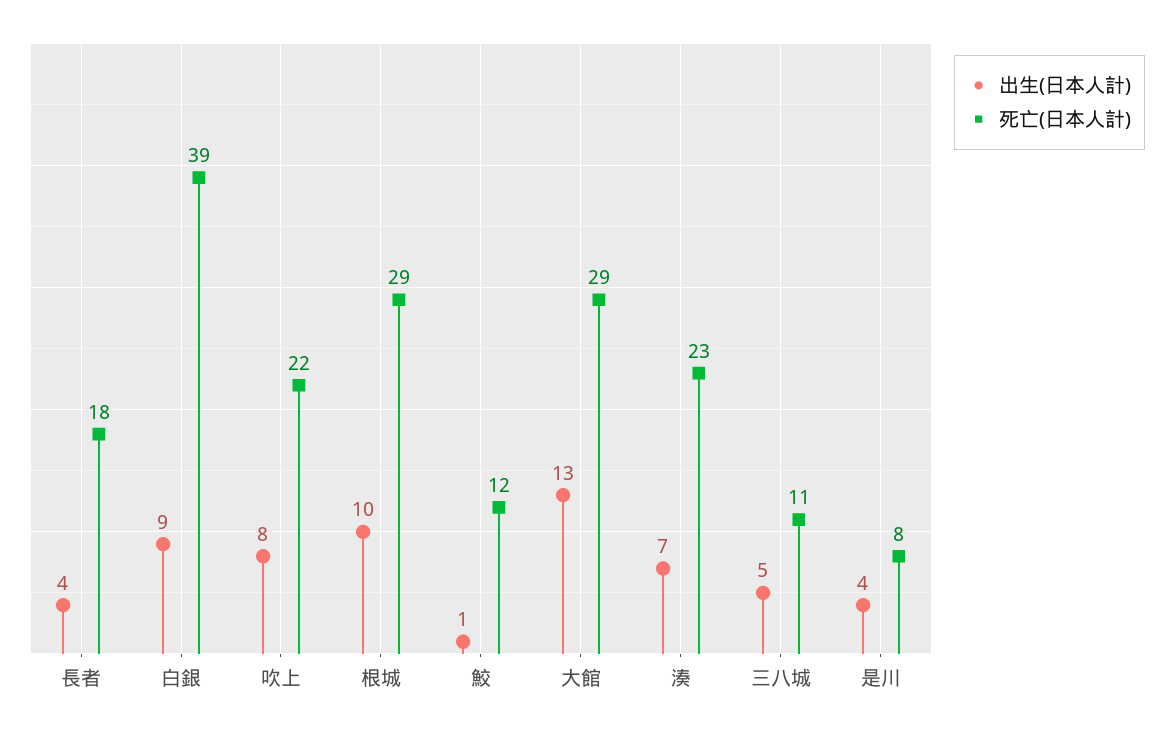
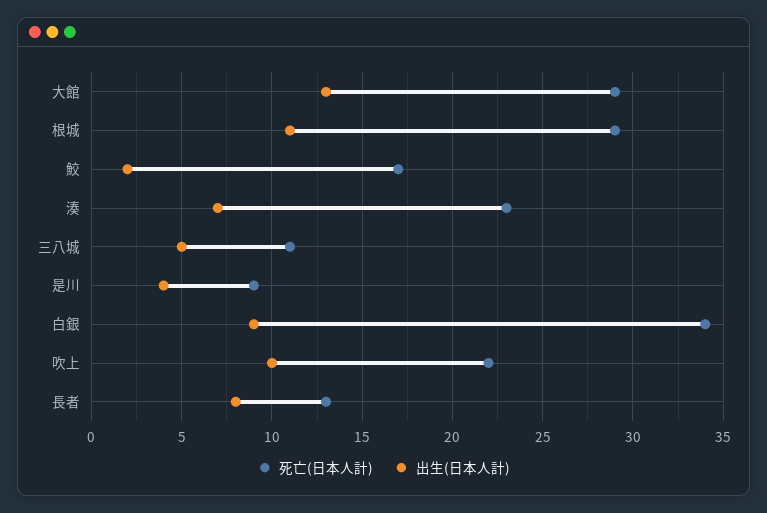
  {
    "出生(日本人計)": {
-     "長者": 4,
+     "長者": 8,
      "白銀": 9,
-     "吹上": 8,
+     "吹上": 10,
-     "根城": 10,
+     "根城": 11,
-     "鮫": 1,
+     "鮫": 2,
      "大館": 13,
      "湊": 7,
      "三八城": 5,
      "是川": 4
    },
    "死亡(日本人計)": {
-     "長者": 18,
+     "長者": 13,
-     "白銀": 39,
+     "白銀": 34,
      "吹上": 22,
      "根城": 29,
-     "鮫": 12,
+     "鮫": 17,
      "大館": 29,
      "湊": 23,
      "三八城": 11,
-     "是川": 8
+     "是川": 9
    }
  }

